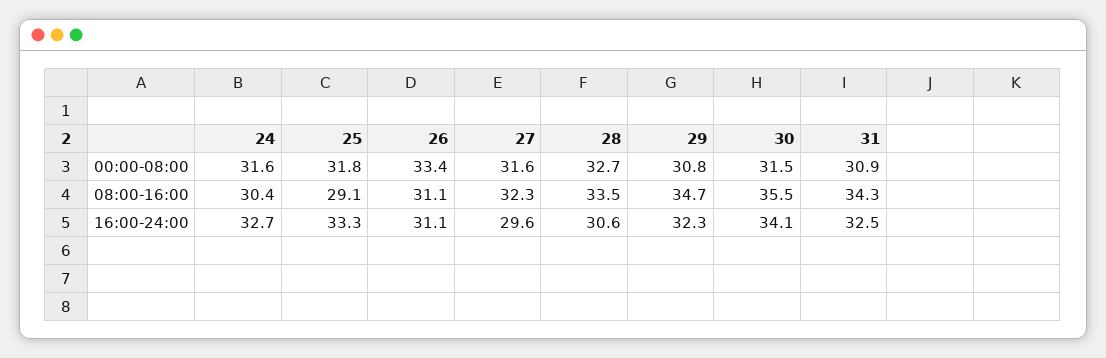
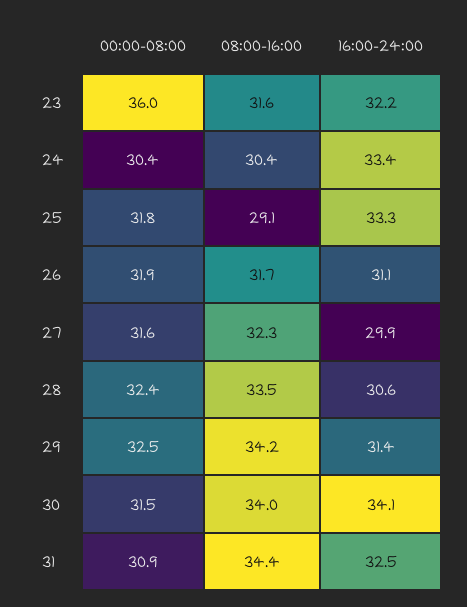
  {
    "24": {
-     "00:00-08:00": 31.6,
+     "00:00-08:00": 30.4,
      "08:00-16:00": 30.4,
-     "16:00-24:00": 32.7
+     "16:00-24:00": 33.4
    },
    "25": {
      "00:00-08:00": 31.8,
      "08:00-16:00": 29.1,
      "16:00-24:00": 33.3
    },
    "26": {
-     "00:00-08:00": 33.4,
+     "00:00-08:00": 31.9,
-     "08:00-16:00": 31.1,
+     "08:00-16:00": 31.7,
      "16:00-24:00": 31.1
    },
    "27": {
      "00:00-08:00": 31.6,
      "08:00-16:00": 32.3,
-     "16:00-24:00": 29.6
+     "16:00-24:00": 29.9
    },
    "28": {
-     "00:00-08:00": 32.7,
+     "00:00-08:00": 32.4,
      "08:00-16:00": 33.5,
      "16:00-24:00": 30.6
    },
    "29": {
-     "00:00-08:00": 30.8,
+     "00:00-08:00": 32.5,
-     "08:00-16:00": 34.7,
+     "08:00-16:00": 34.2,
-     "16:00-24:00": 32.3
+     "16:00-24:00": 31.4
    },
    "30": {
      "00:00-08:00": 31.5,
-     "08:00-16:00": 35.5,
+     "08:00-16:00": 34,
      "16:00-24:00": 34.1
    },
    "31": {
      "00:00-08:00": 30.9,
-     "08:00-16:00": 34.3,
+     "08:00-16:00": 34.4,
      "16:00-24:00": 32.5
-   }
+   },
+   "23": {
+     "00:00-08:00": 36,
+     "08:00-16:00": 31.6,
+     "16:00-24:00": 32.2
+   }
  }

